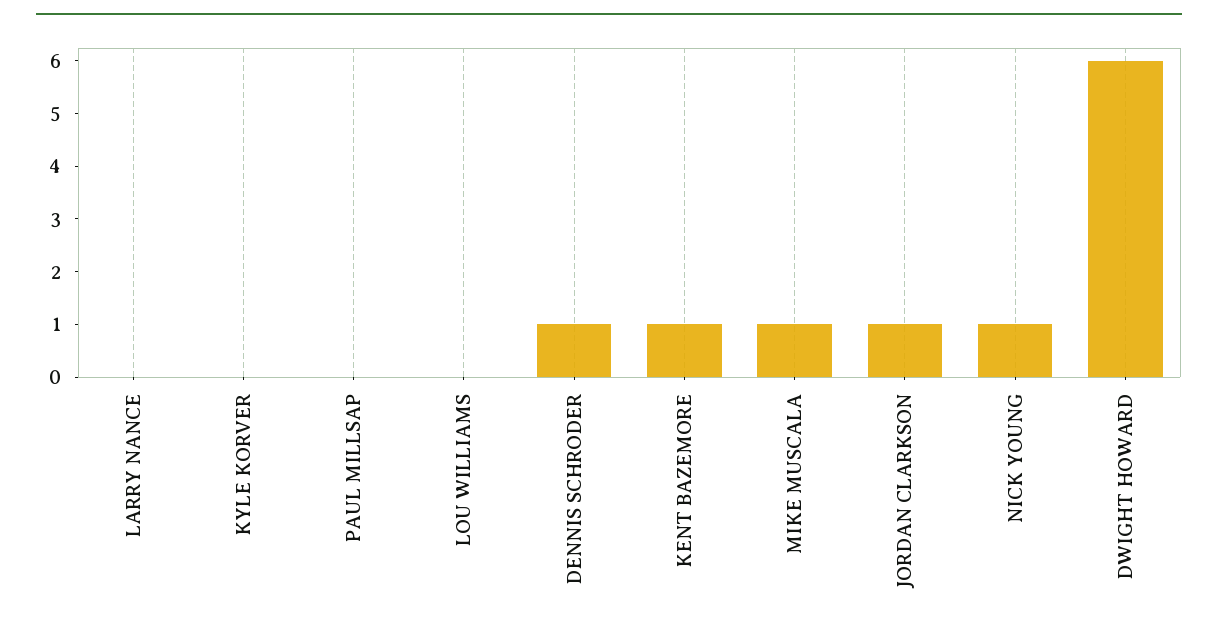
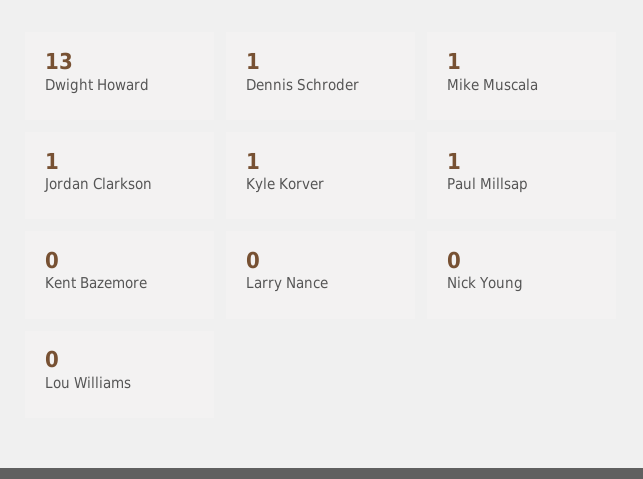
  {
    "LARRY NANCE": 0,
-   "KYLE KORVER": 0,
+   "KYLE KORVER": 1,
-   "PAUL MILLSAP": 0,
+   "PAUL MILLSAP": 1,
    "LOU WILLIAMS": 0,
    "DENNIS SCHRODER": 1,
-   "KENT BAZEMORE": 1,
+   "KENT BAZEMORE": 0,
    "MIKE MUSCALA": 1,
    "JORDAN CLARKSON": 1,
-   "NICK YOUNG": 1,
+   "NICK YOUNG": 0,
-   "DWIGHT HOWARD": 6
+   "DWIGHT HOWARD": 13
  }

